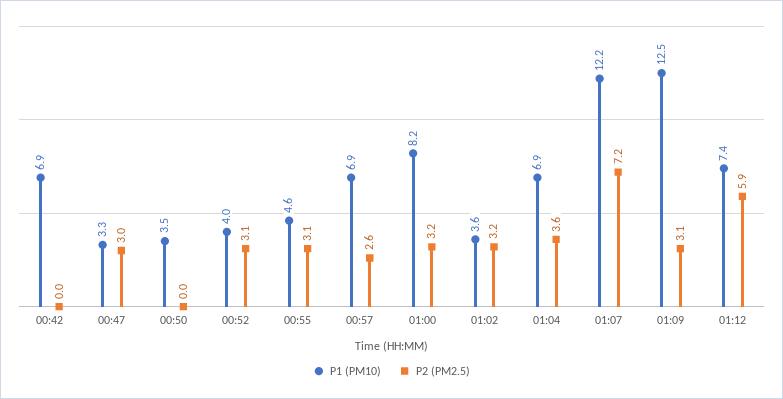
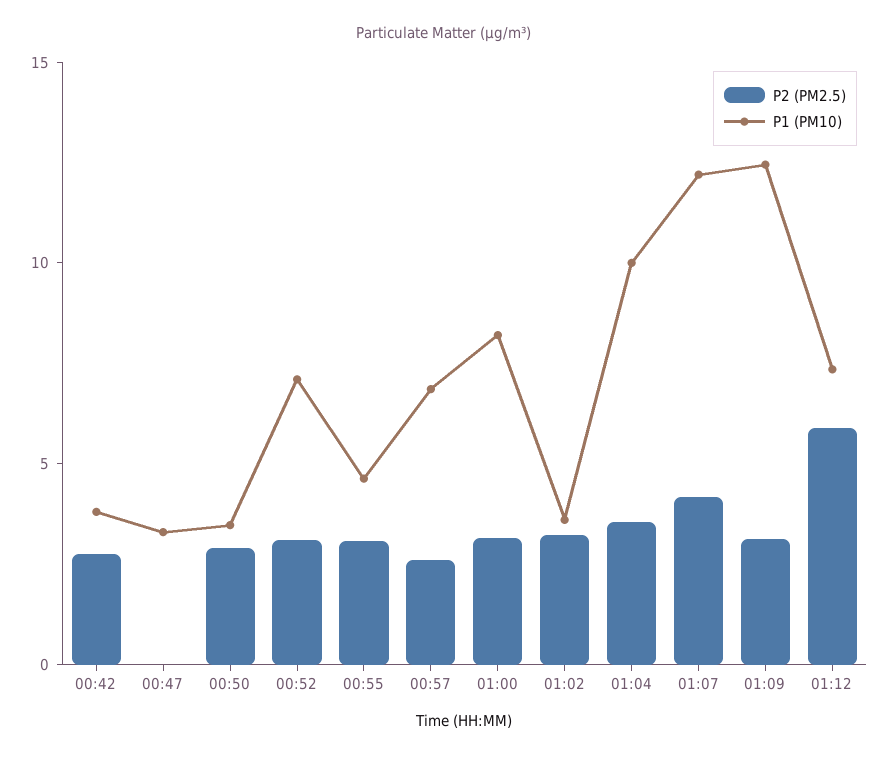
  {
    "P1 (PM10)": {
-     "00:42": 6.9,
+     "00:42": 4,
      "00:47": 3.3,
      "00:50": 3.5,
-     "00:52": 4,
+     "00:52": 7,
      "00:55": 4.6,
      "00:57": 6.9,
      "01:00": 8.2,
      "01:02": 3.6,
-     "01:04": 6.9,
+     "01:04": 10,
      "01:07": 12.2,
      "01:09": 12.5,
      "01:12": 7.4
    },
    "P2 (PM2.5)": {
-     "00:42": 0,
+     "00:42": 3,
-     "00:47": 3,
+     "00:47": 0,
-     "00:50": 0,
+     "00:50": 3,
      "00:52": 3.1,
      "00:55": 3.1,
      "00:57": 2.6,
      "01:00": 3.2,
      "01:02": 3.2,
      "01:04": 3.6,
-     "01:07": 7.2,
+     "01:07": 4,
      "01:09": 3.1,
      "01:12": 5.9
    }
  }

